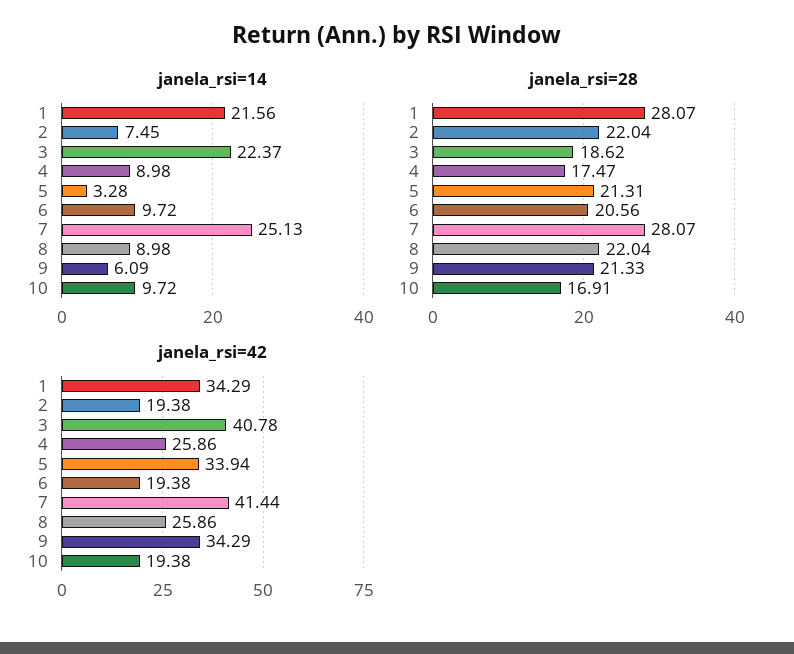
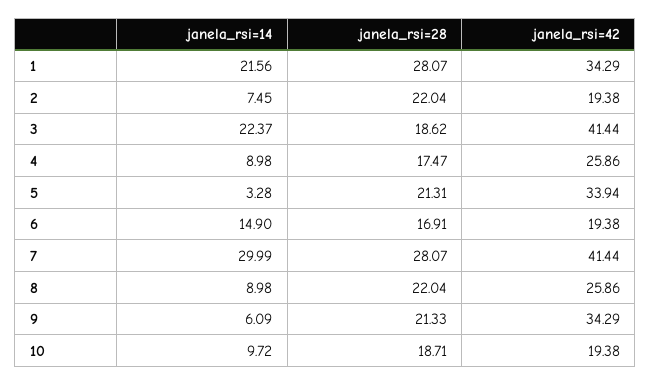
  {
    "janela_rsi=14": {
      "1": 21.56,
      "2": 7.45,
      "3": 22.37,
      "4": 8.98,
      "5": 3.28,
-     "6": 9.72,
+     "6": 14.9,
-     "7": 25.13,
+     "7": 29.99,
      "8": 8.98,
      "9": 6.09,
      "10": 9.72
    },
    "janela_rsi=28": {
      "1": 28.07,
      "2": 22.04,
      "3": 18.62,
      "4": 17.47,
      "5": 21.31,
-     "6": 20.56,
+     "6": 16.91,
      "7": 28.07,
      "8": 22.04,
      "9": 21.33,
-     "10": 16.91
+     "10": 18.71
    },
    "janela_rsi=42": {
      "1": 34.29,
      "2": 19.38,
-     "3": 40.78,
+     "3": 41.44,
      "4": 25.86,
      "5": 33.94,
      "6": 19.38,
      "7": 41.44,
      "8": 25.86,
      "9": 34.29,
      "10": 19.38
    }
  }

